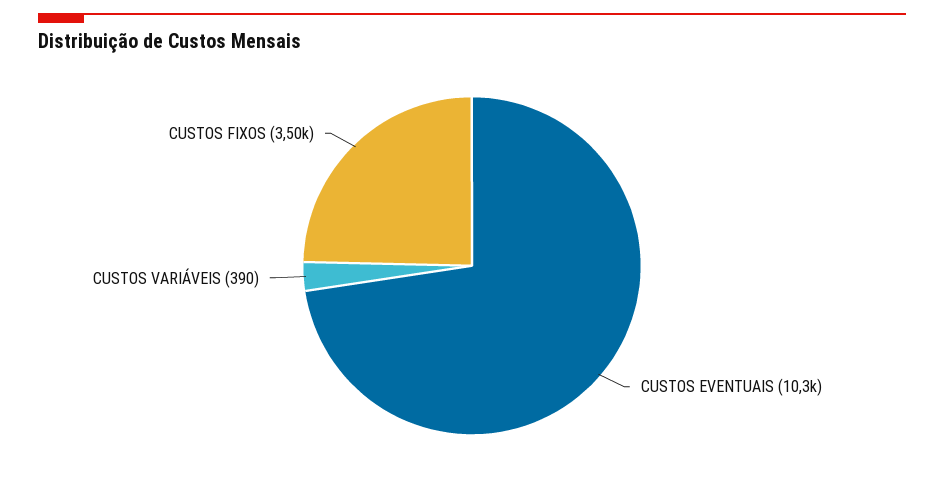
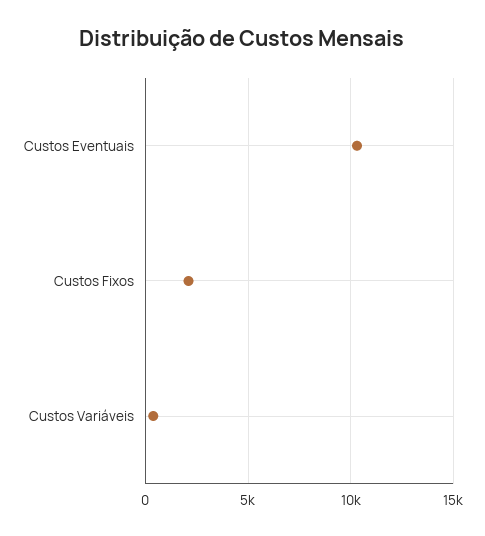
  {
    "CUSTOS EVENTUAIS": 10300,
    "CUSTOS VARIÁVEIS": 390,
-   "CUSTOS FIXOS": 3500
+   "CUSTOS FIXOS": 2000
  }

